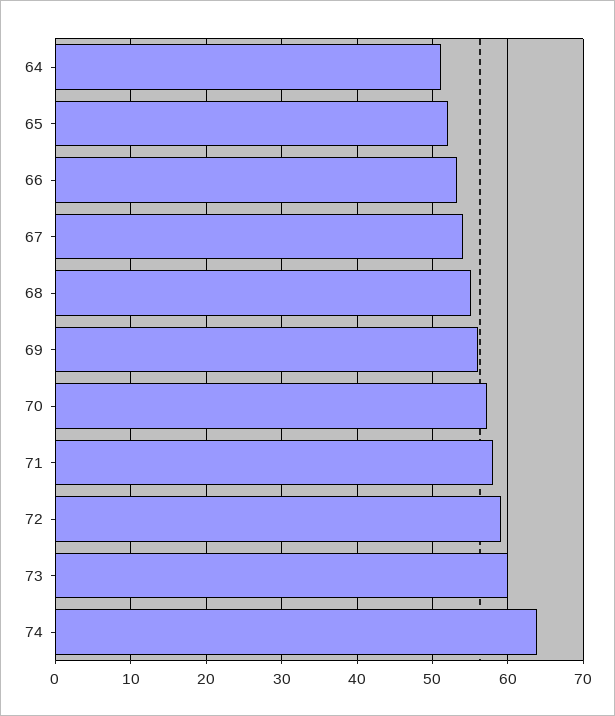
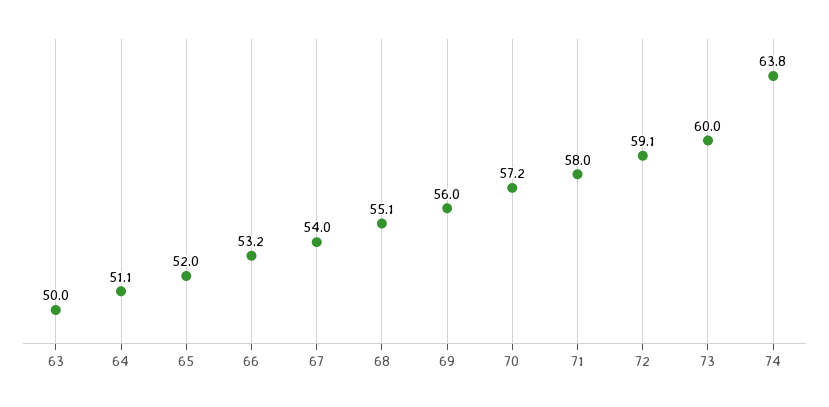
  {
    "64": 51.1,
    "65": 52,
    "66": 53.2,
    "67": 54,
    "68": 55.1,
    "69": 56,
    "70": 57.2,
    "71": 58,
    "72": 59.1,
    "73": 60,
-   "74": 63.8
+   "74": 63.8,
+   "63": 50
  }

